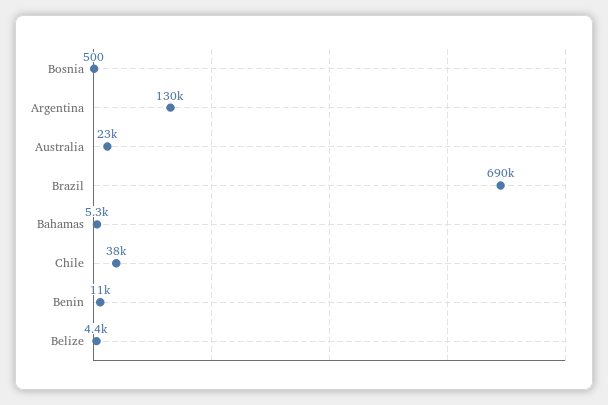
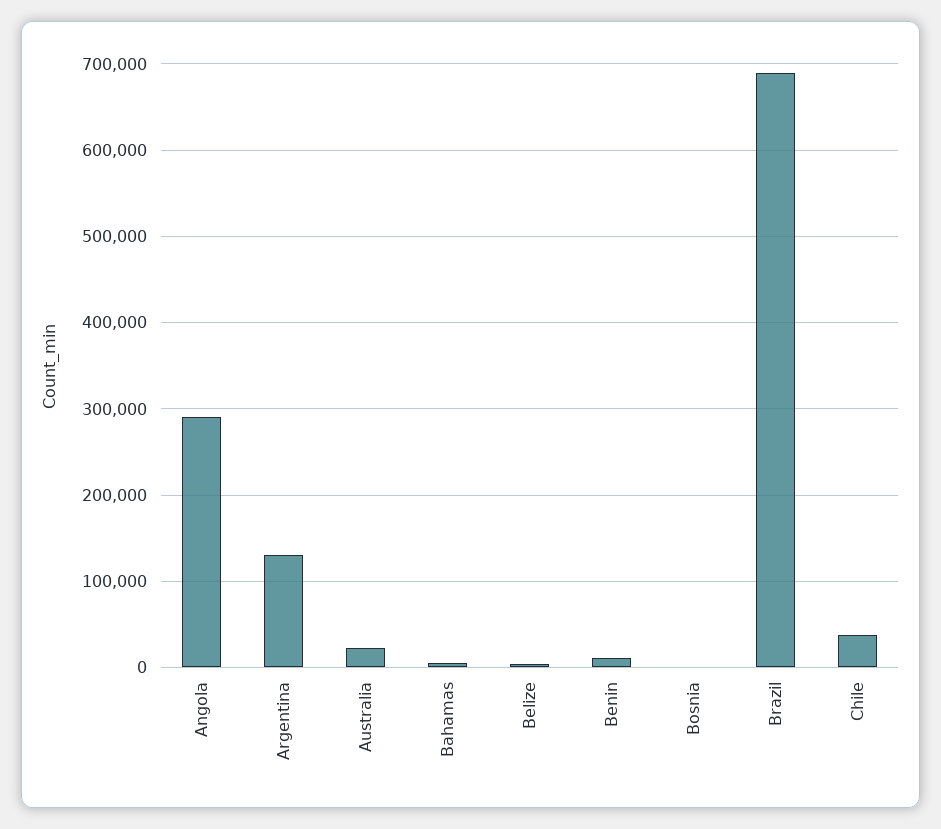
  {
    "Bosnia": 500,
    "Argentina": 130000,
    "Australia": 23000,
    "Brazil": 690000,
    "Bahamas": 5300,
    "Chile": 38000,
    "Benin": 11000,
-   "Belize": 4400
+   "Belize": 4400,
+   "Angola": 290000
  }

